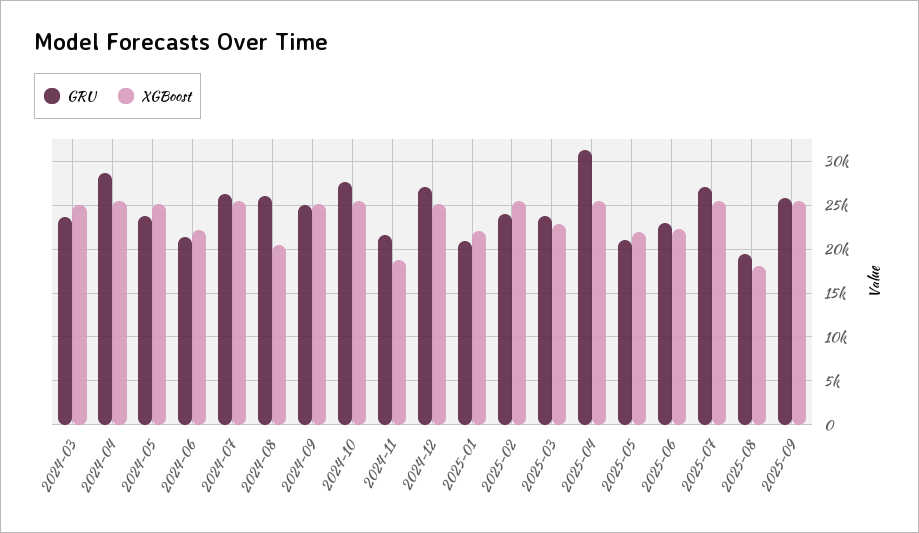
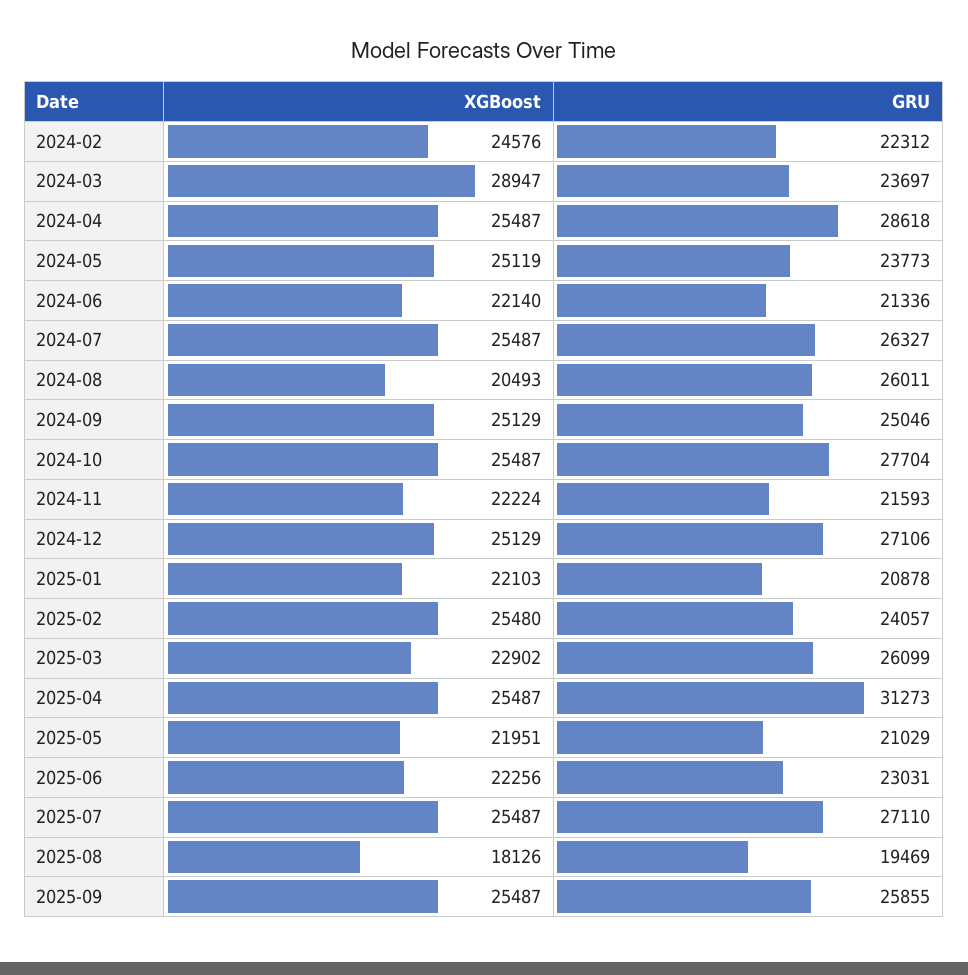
  {
    "GRU": {
      "2024-03": 23697,
      "2024-04": 28618,
      "2024-05": 23773,
      "2024-06": 21336,
      "2024-07": 26327,
      "2024-08": 26011,
      "2024-09": 25046,
      "2024-10": 27704,
      "2024-11": 21593,
      "2024-12": 27106,
      "2025-01": 20878,
      "2025-02": 24057,
-     "2025-03": 24000,
+     "2025-03": 26099,
      "2025-04": 31273,
      "2025-05": 21029,
      "2025-06": 23031,
      "2025-07": 27110,
      "2025-08": 19469,
-     "2025-09": 25855
+     "2025-09": 25855,
+     "2024-02": 22312
    },
    "XGBoost": {
-     "2024-03": 25000,
+     "2024-03": 28947,
      "2024-04": 25487,
      "2024-05": 25119,
      "2024-06": 22140,
      "2024-07": 25487,
      "2024-08": 20493,
      "2024-09": 25129,
      "2024-10": 25487,
-     "2024-11": 19000,
+     "2024-11": 22224,
      "2024-12": 25129,
      "2025-01": 22103,
      "2025-02": 25480,
      "2025-03": 22902,
      "2025-04": 25487,
      "2025-05": 21951,
      "2025-06": 22256,
      "2025-07": 25487,
      "2025-08": 18126,
-     "2025-09": 25487
+     "2025-09": 25487,
+     "2024-02": 24576
    }
  }

